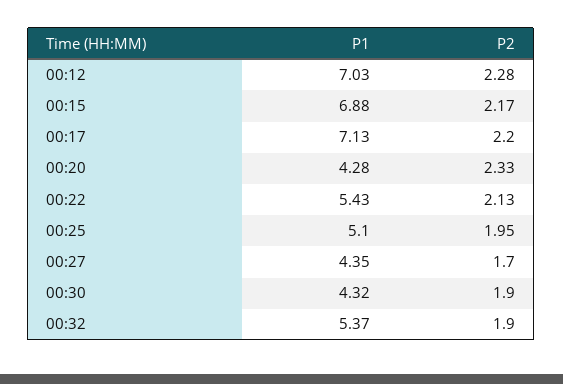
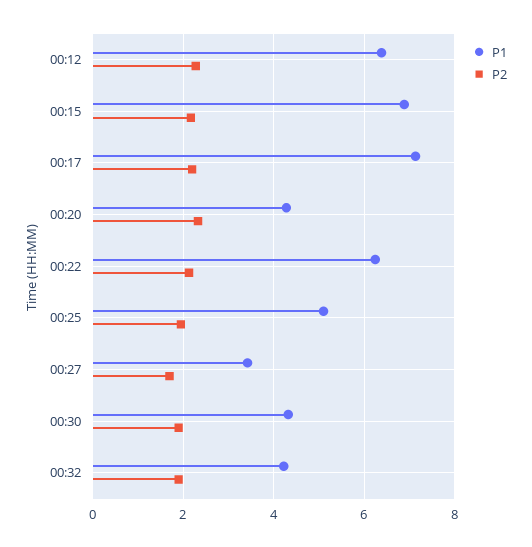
  {
    "P1": {
-     "00:12": 7.03,
+     "00:12": 6.4,
      "00:15": 6.88,
      "00:17": 7.13,
      "00:20": 4.28,
-     "00:22": 5.43,
+     "00:22": 6.2,
      "00:25": 5.1,
-     "00:27": 4.35,
+     "00:27": 3.4,
      "00:30": 4.32,
-     "00:32": 5.37
+     "00:32": 4.2
    },
    "P2": {
      "00:12": 2.28,
      "00:15": 2.17,
      "00:17": 2.2,
      "00:20": 2.33,
      "00:22": 2.13,
      "00:25": 1.95,
      "00:27": 1.7,
      "00:30": 1.9,
      "00:32": 1.9
    }
  }

